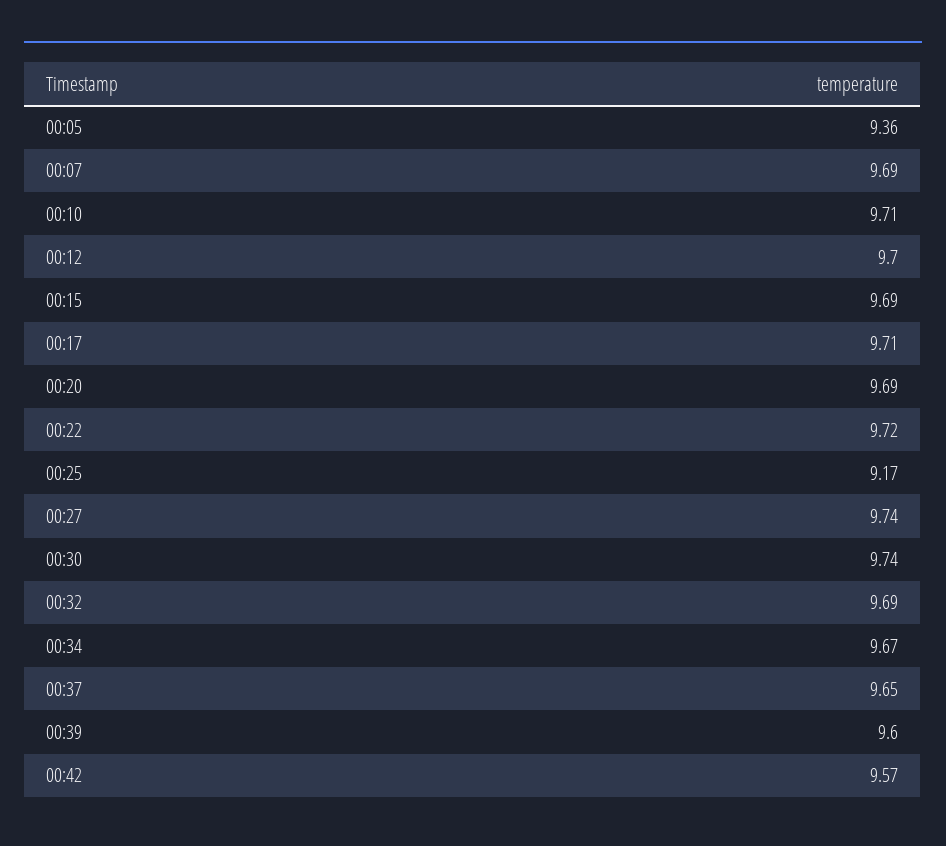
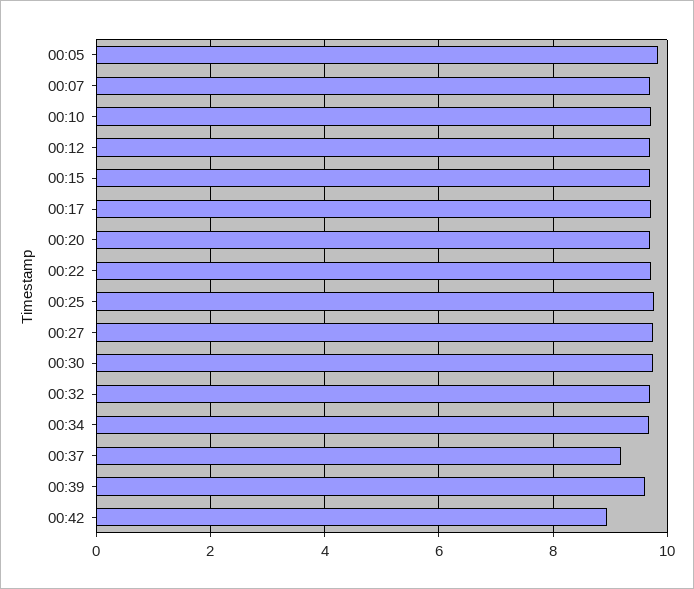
  {
-   "00:05": 9.36,
+   "00:05": 9.8,
    "00:07": 9.69,
    "00:10": 9.71,
    "00:12": 9.7,
    "00:15": 9.69,
    "00:17": 9.71,
    "00:20": 9.69,
    "00:22": 9.72,
-   "00:25": 9.17,
+   "00:25": 9.8,
    "00:27": 9.74,
    "00:30": 9.74,
    "00:32": 9.69,
    "00:34": 9.67,
-   "00:37": 9.65,
+   "00:37": 9.2,
    "00:39": 9.6,
-   "00:42": 9.57
+   "00:42": 9
  }

